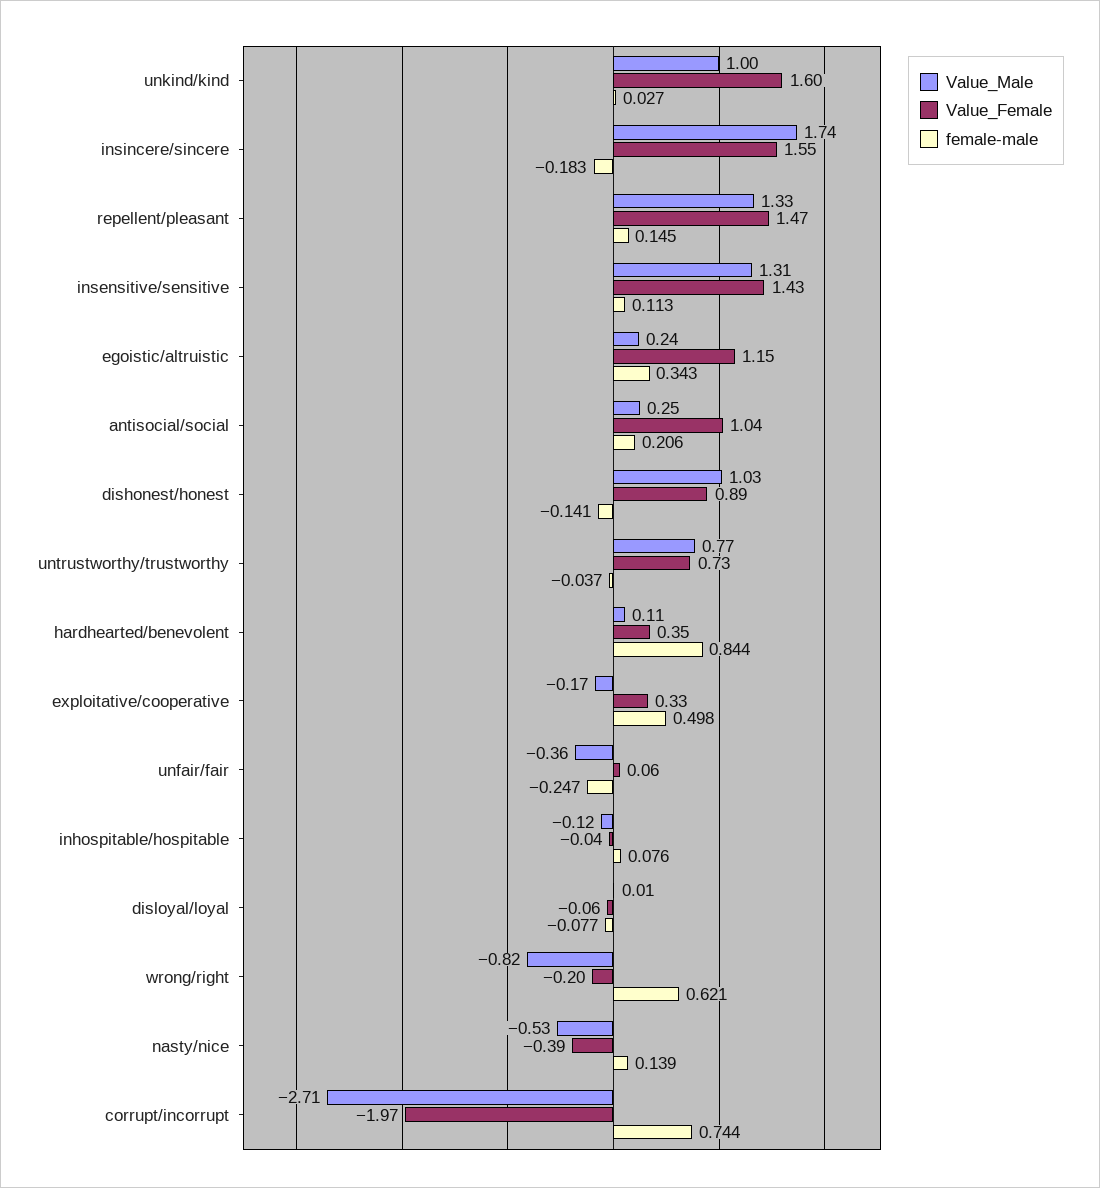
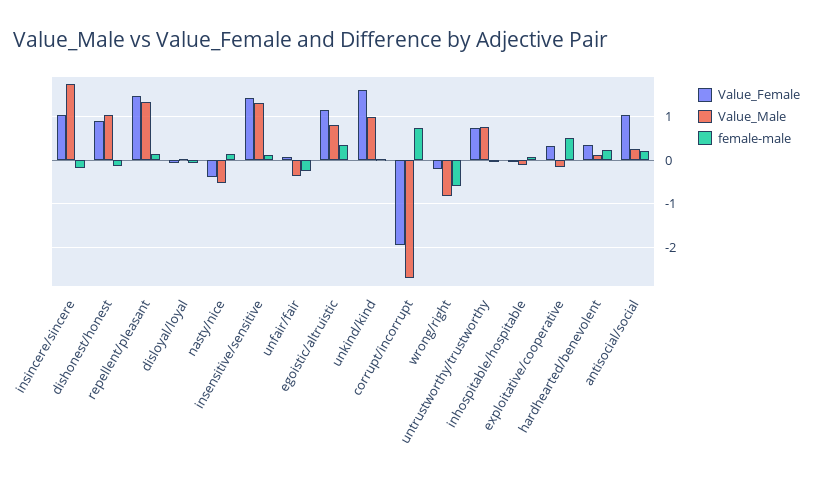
  {
    "Value_Male": {
      "unkind/kind": 1,
      "insincere/sincere": 1.74,
      "repellent/pleasant": 1.33,
      "insensitive/sensitive": 1.31,
-     "egoistic/altruistic": 0.24,
+     "egoistic/altruistic": 0.8,
      "antisocial/social": 0.25,
      "dishonest/honest": 1.03,
      "untrustworthy/trustworthy": 0.77,
      "hardhearted/benevolent": 0.11,
      "exploitative/cooperative": -0.17,
      "unfair/fair": -0.36,
      "inhospitable/hospitable": -0.12,
      "disloyal/loyal": 0.01,
      "wrong/right": -0.82,
      "nasty/nice": -0.53,
      "corrupt/incorrupt": -2.71
    },
    "Value_Female": {
      "unkind/kind": 1.6,
-     "insincere/sincere": 1.55,
+     "insincere/sincere": 1,
      "repellent/pleasant": 1.47,
      "insensitive/sensitive": 1.43,
      "egoistic/altruistic": 1.15,
      "antisocial/social": 1.04,
      "dishonest/honest": 0.89,
      "untrustworthy/trustworthy": 0.73,
      "hardhearted/benevolent": 0.35,
      "exploitative/cooperative": 0.33,
      "unfair/fair": 0.06,
      "inhospitable/hospitable": -0.04,
      "disloyal/loyal": -0.06,
      "wrong/right": -0.2,
      "nasty/nice": -0.39,
      "corrupt/incorrupt": -1.97
    },
    "female-male": {
      "unkind/kind": 0.027,
      "insincere/sincere": -0.183,
      "repellent/pleasant": 0.145,
      "insensitive/sensitive": 0.113,
      "egoistic/altruistic": 0.343,
      "antisocial/social": 0.206,
      "dishonest/honest": -0.141,
      "untrustworthy/trustworthy": -0.037,
-     "hardhearted/benevolent": 0.844,
+     "hardhearted/benevolent": 0.2,
      "exploitative/cooperative": 0.498,
      "unfair/fair": -0.247,
      "inhospitable/hospitable": 0.076,
      "disloyal/loyal": -0.077,
-     "wrong/right": 0.621,
+     "wrong/right": -0.6,
      "nasty/nice": 0.139,
      "corrupt/incorrupt": 0.744
    }
  }

